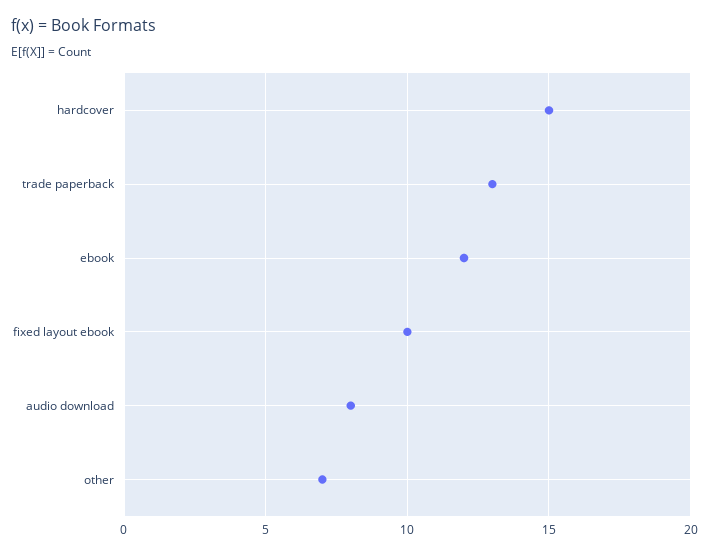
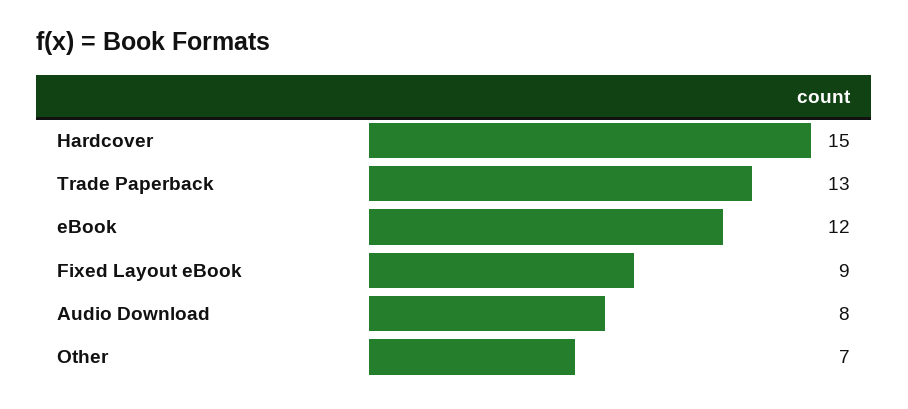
  {
    "hardcover": 15,
    "trade paperback": 13,
    "ebook": 12,
-   "fixed layout ebook": 10,
+   "fixed layout ebook": 9,
    "audio download": 8,
    "other": 7
  }

